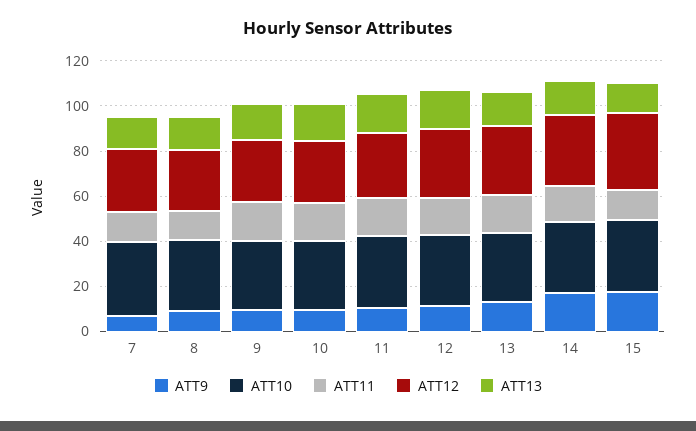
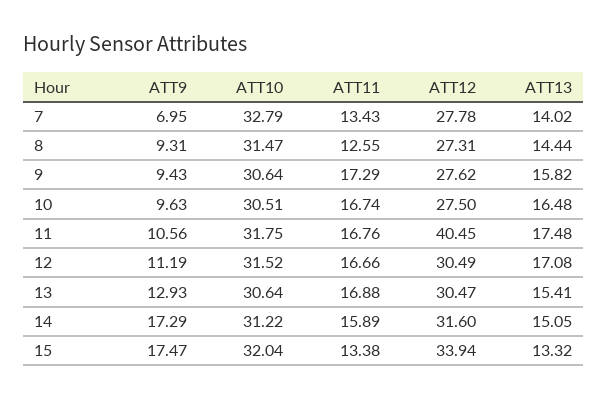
  {
    "ATT9": {
      "7": 6.95,
      "8": 9.31,
      "9": 9.43,
      "10": 9.63,
      "11": 10.56,
      "12": 11.19,
      "13": 12.93,
      "14": 17.29,
      "15": 17.47
    },
    "ATT10": {
      "7": 32.79,
      "8": 31.47,
      "9": 30.64,
      "10": 30.51,
      "11": 31.75,
      "12": 31.52,
      "13": 30.64,
      "14": 31.22,
      "15": 32.04
    },
    "ATT11": {
      "7": 13.43,
      "8": 12.55,
      "9": 17.29,
      "10": 16.74,
      "11": 16.76,
      "12": 16.66,
      "13": 16.88,
      "14": 15.89,
      "15": 13.38
    },
    "ATT12": {
      "7": 27.78,
      "8": 27.31,
      "9": 27.62,
      "10": 27.5,
-     "11": 30,
+     "11": 40.45,
      "12": 30.49,
      "13": 30.47,
      "14": 31.6,
      "15": 33.94
    },
    "ATT13": {
      "7": 14.02,
      "8": 14.44,
      "9": 15.82,
      "10": 16.48,
      "11": 17.48,
      "12": 17.08,
      "13": 15.41,
      "14": 15.05,
      "15": 13.32
    }
  }

